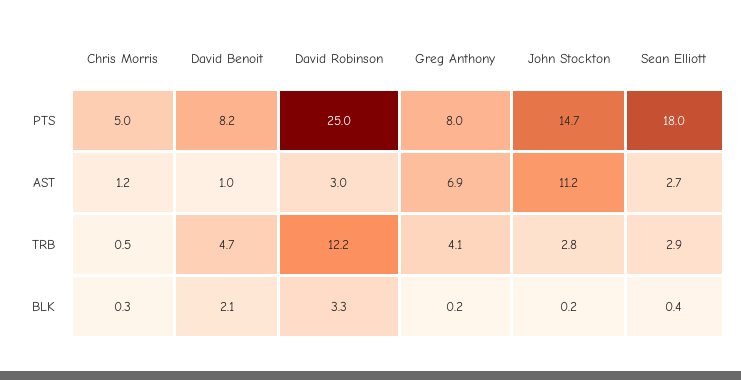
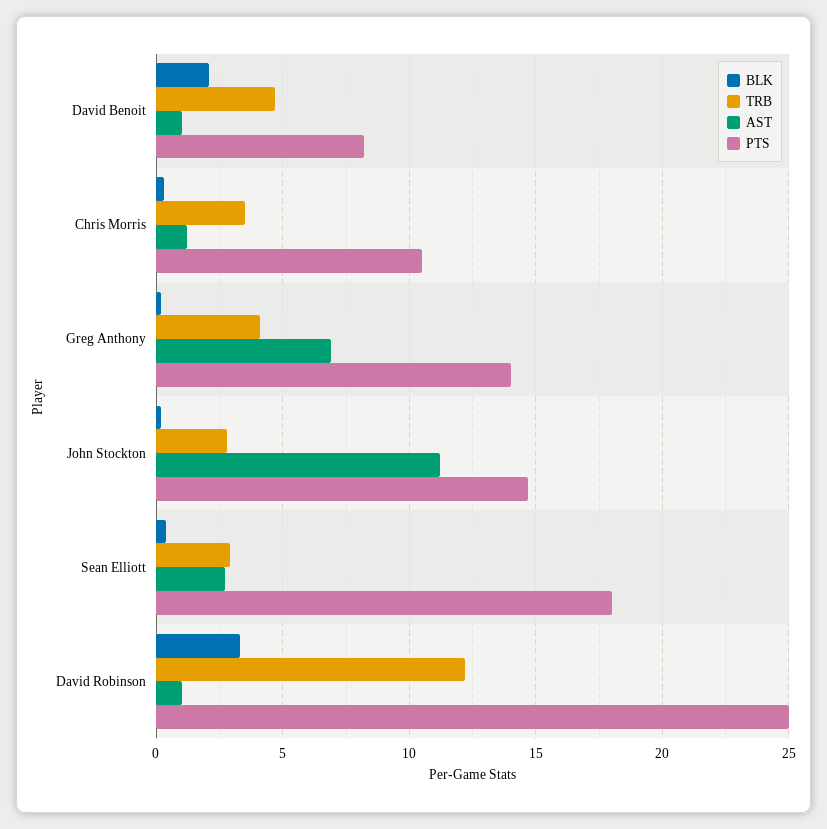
  {
    "PTS": {
-     "Chris Morris": 5,
+     "Chris Morris": 10.5,
      "David Benoit": 8.2,
      "David Robinson": 25,
-     "Greg Anthony": 8,
+     "Greg Anthony": 14,
      "John Stockton": 14.7,
      "Sean Elliott": 18
    },
    "AST": {
      "Chris Morris": 1.2,
      "David Benoit": 1,
-     "David Robinson": 3,
+     "David Robinson": 1,
      "Greg Anthony": 6.9,
      "John Stockton": 11.2,
      "Sean Elliott": 2.7
    },
    "TRB": {
-     "Chris Morris": 0.5,
+     "Chris Morris": 3.5,
      "David Benoit": 4.7,
      "David Robinson": 12.2,
      "Greg Anthony": 4.1,
      "John Stockton": 2.8,
      "Sean Elliott": 2.9
    },
    "BLK": {
      "Chris Morris": 0.3,
      "David Benoit": 2.1,
      "David Robinson": 3.3,
      "Greg Anthony": 0.2,
      "John Stockton": 0.2,
      "Sean Elliott": 0.4
    }
  }

